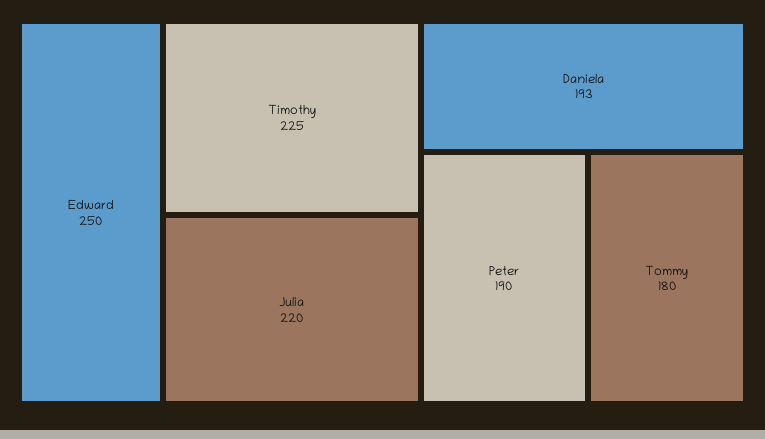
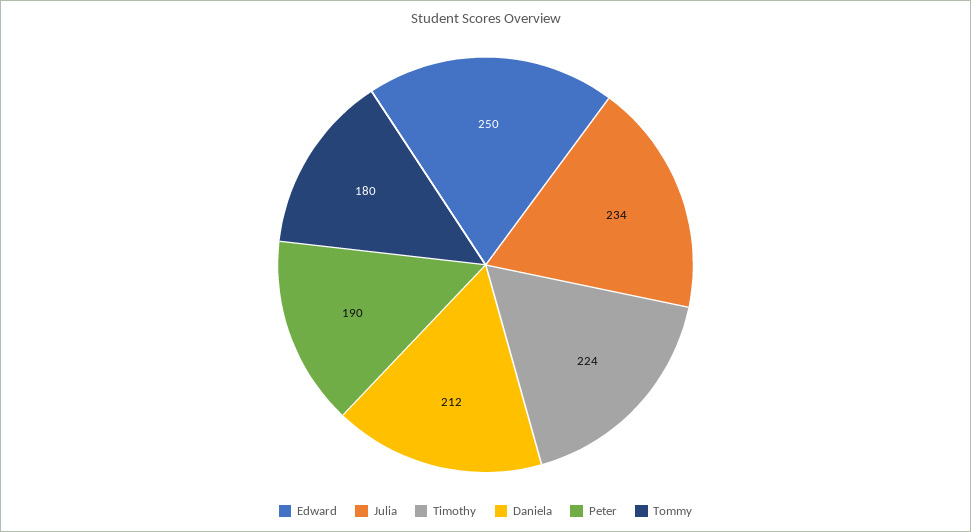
  {
    "Edward": 250,
-   "Timothy": 225,
+   "Timothy": 224,
-   "Julia": 220,
+   "Julia": 234,
-   "Daniela": 193,
+   "Daniela": 212,
    "Peter": 190,
    "Tommy": 180
  }

